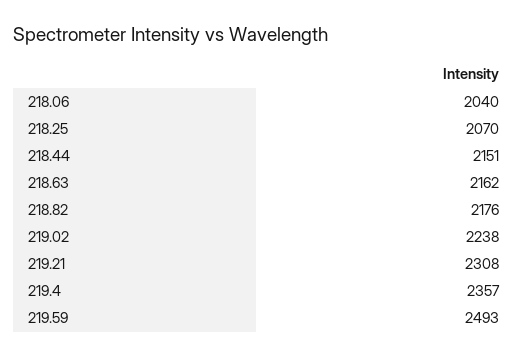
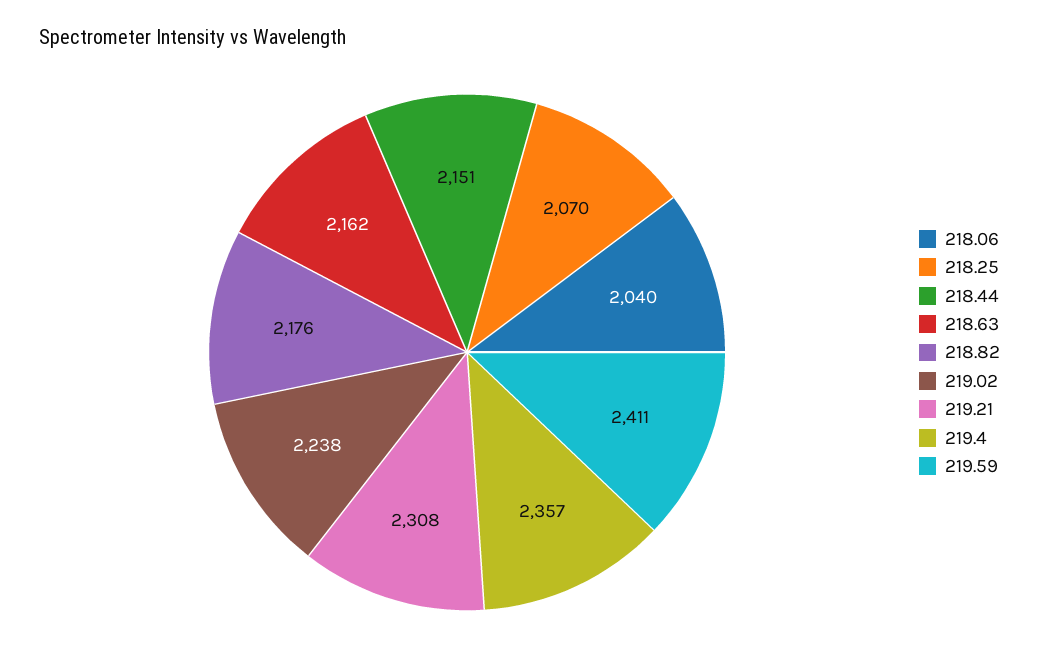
  {
    "218.06": 2040,
    "218.25": 2070,
    "218.44": 2151,
    "218.63": 2162,
    "218.82": 2176,
    "219.02": 2238,
    "219.21": 2308,
    "219.4": 2357,
-   "219.59": 2493
+   "219.59": 2411
  }

